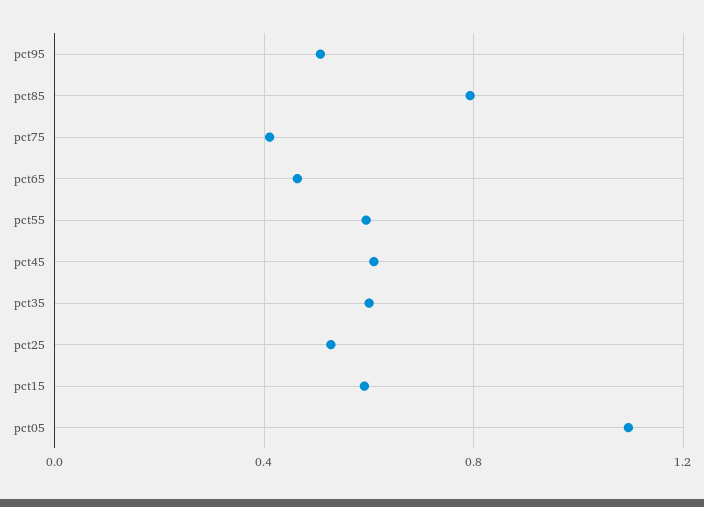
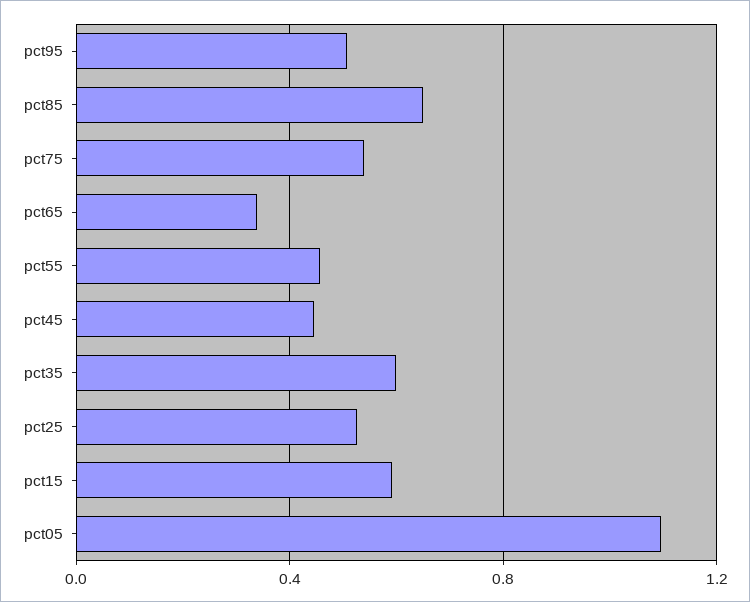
  {
    "pct95": 0.5,
-   "pct85": 0.8,
+   "pct85": 0.65,
-   "pct75": 0.4,
+   "pct75": 0.55,
-   "pct65": 0.45,
+   "pct65": 0.35,
-   "pct55": 0.6,
+   "pct55": 0.45,
-   "pct45": 0.6,
+   "pct45": 0.45,
    "pct35": 0.6,
    "pct25": 0.55,
    "pct15": 0.6,
    "pct05": 1.1
  }

